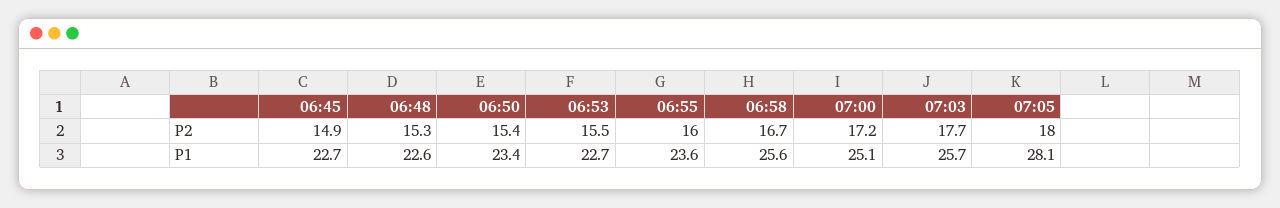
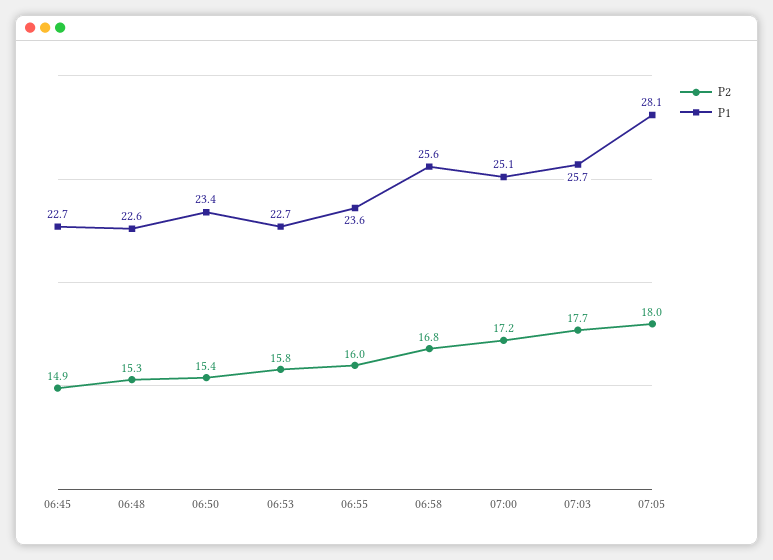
  {
    "P2": {
      "06:45": 14.9,
      "06:48": 15.3,
      "06:50": 15.4,
-     "06:53": 15.5,
+     "06:53": 15.8,
      "06:55": 16,
-     "06:58": 16.7,
+     "06:58": 16.8,
      "07:00": 17.2,
      "07:03": 17.7,
      "07:05": 18
    },
    "P1": {
      "06:45": 22.7,
      "06:48": 22.6,
      "06:50": 23.4,
      "06:53": 22.7,
      "06:55": 23.6,
      "06:58": 25.6,
      "07:00": 25.1,
      "07:03": 25.7,
      "07:05": 28.1
    }
  }

